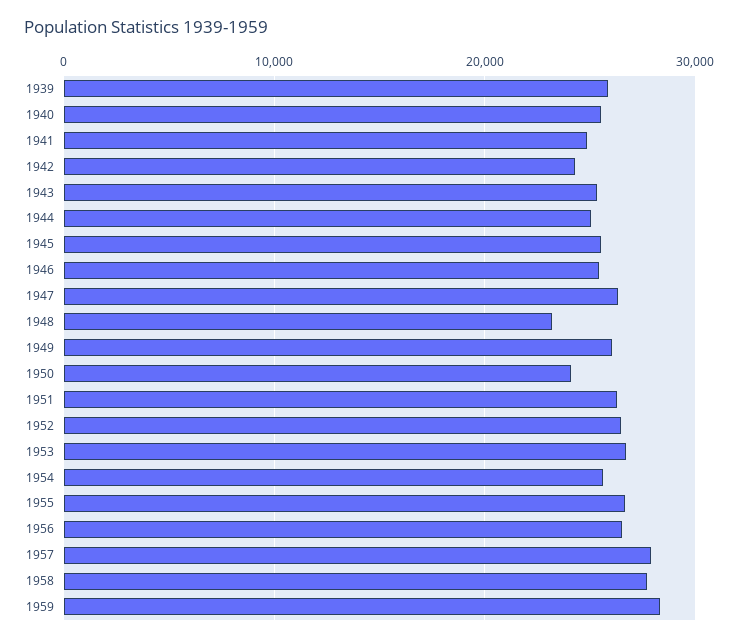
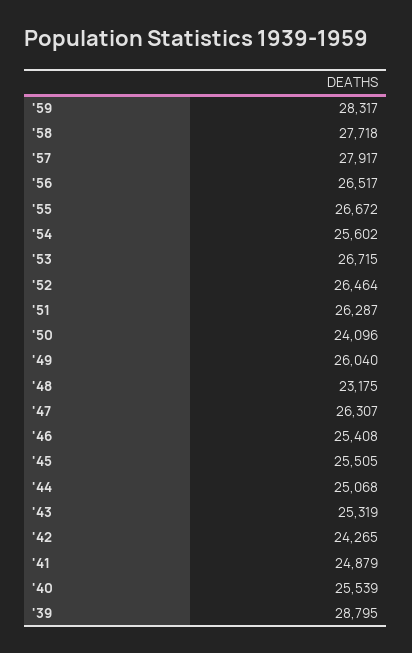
  {
-   "1939": 26000,
+   "1939": 28795,
    "1940": 25539,
    "1941": 24879,
    "1942": 24265,
    "1943": 25319,
    "1944": 25068,
    "1945": 25505,
    "1946": 25408,
    "1947": 26307,
    "1948": 23175,
    "1949": 26040,
    "1950": 24096,
    "1951": 26287,
    "1952": 26464,
    "1953": 26715,
    "1954": 25602,
    "1955": 26672,
    "1956": 26517,
    "1957": 27917,
    "1958": 27718,
    "1959": 28317
  }

